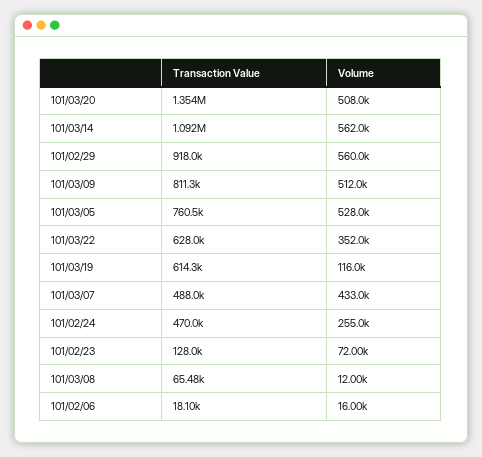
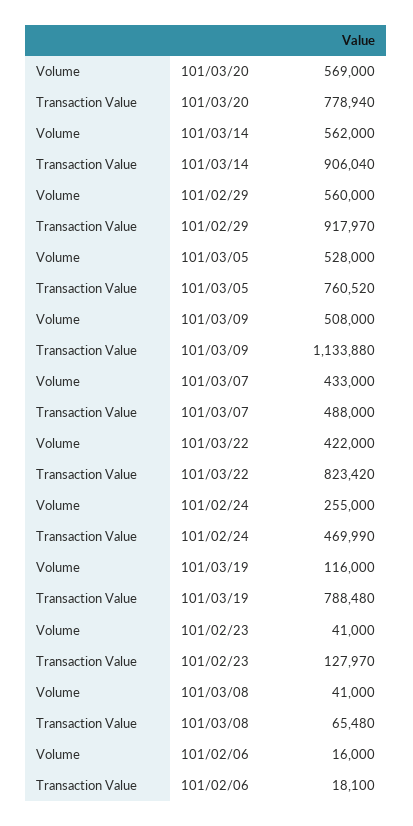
  {
    "Transaction Value": {
-     "101/03/20": 1354000,
+     "101/03/20": 778940,
-     "101/03/14": 1092000,
+     "101/03/14": 906040,
      "101/02/29": 917970,
-     "101/03/09": 811300,
+     "101/03/09": 1133880,
      "101/03/05": 760520,
-     "101/03/22": 628000,
+     "101/03/22": 823420,
-     "101/03/19": 614300,
+     "101/03/19": 788480,
      "101/03/07": 488000,
      "101/02/24": 469990,
      "101/02/23": 127970,
      "101/03/08": 65480,
      "101/02/06": 18100
    },
    "Volume": {
-     "101/03/20": 508000,
+     "101/03/20": 569000,
      "101/03/14": 562000,
      "101/02/29": 560000,
-     "101/03/09": 512000,
+     "101/03/09": 508000,
      "101/03/05": 528000,
-     "101/03/22": 352000,
+     "101/03/22": 422000,
      "101/03/19": 116000,
      "101/03/07": 433000,
      "101/02/24": 255000,
-     "101/02/23": 72000,
+     "101/02/23": 41000,
-     "101/03/08": 12000,
+     "101/03/08": 41000,
      "101/02/06": 16000
    }
  }

